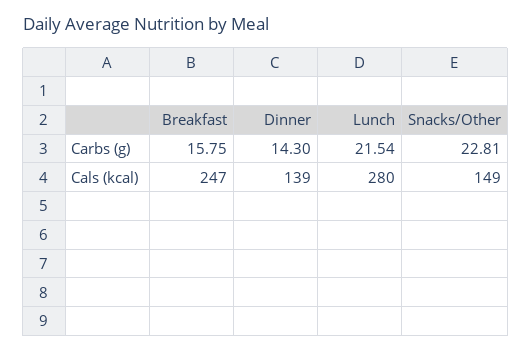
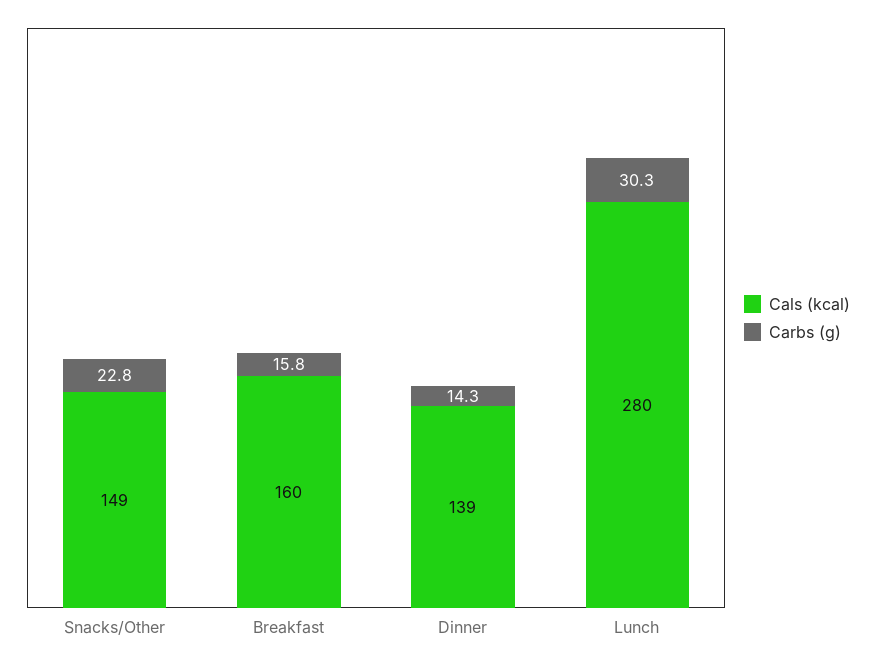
  {
    "Carbs (g)": {
      "Breakfast": 15.75,
      "Dinner": 14.3,
-     "Lunch": 21.54,
+     "Lunch": 30.3,
      "Snacks/Other": 22.81
    },
    "Cals (kcal)": {
-     "Breakfast": 247,
+     "Breakfast": 160,
      "Dinner": 139,
      "Lunch": 280,
      "Snacks/Other": 149
    }
  }

